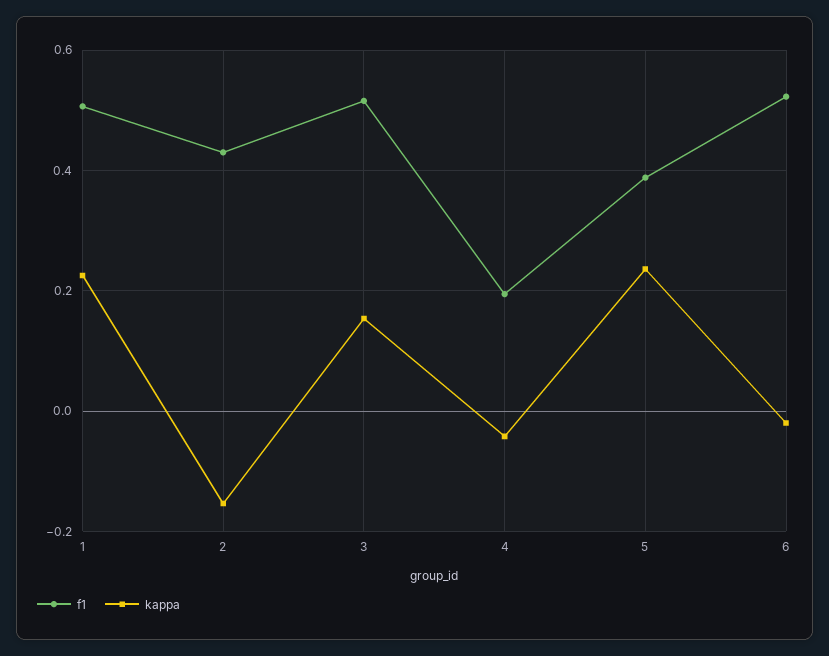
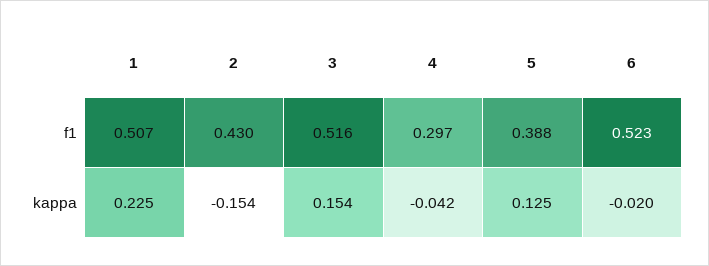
  {
    "f1": {
      "1": 0.507,
      "2": 0.43,
      "3": 0.516,
-     "4": 0.2,
+     "4": 0.297,
      "5": 0.388,
      "6": 0.523
    },
    "kappa": {
      "1": 0.225,
      "2": -0.154,
      "3": 0.154,
      "4": -0.042,
-     "5": 0.24,
+     "5": 0.125,
      "6": -0.02
    }
  }

